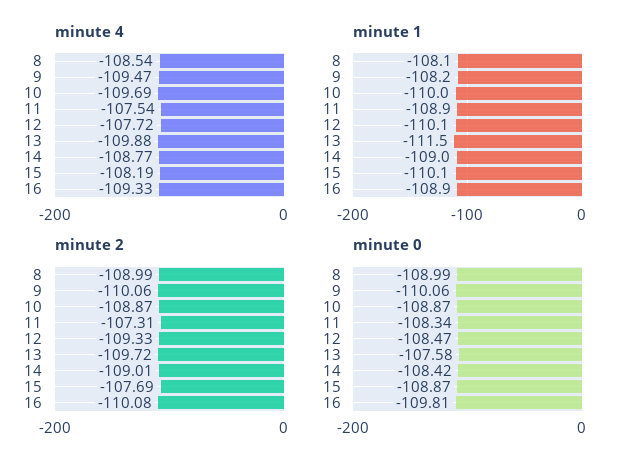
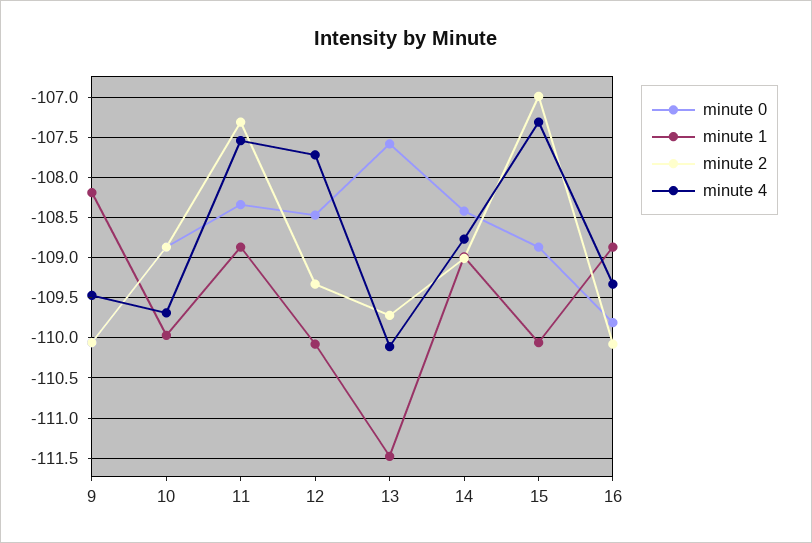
  {
    "minute 4": {
-     "8": -108.54,
      "9": -109.47,
      "10": -109.69,
      "11": -107.54,
      "12": -107.72,
-     "13": -109.88,
+     "13": -110.1,
      "14": -108.77,
-     "15": -108.19,
+     "15": -107.3,
      "16": -109.33
    },
    "minute 1": {
-     "8": -108.1,
      "9": -108.2,
      "10": -110,
      "11": -108.9,
      "12": -110.1,
      "13": -111.5,
      "14": -109,
      "15": -110.1,
      "16": -108.9
    },
    "minute 2": {
-     "8": -108.99,
      "9": -110.06,
      "10": -108.87,
      "11": -107.31,
      "12": -109.33,
      "13": -109.72,
      "14": -109.01,
-     "15": -107.69,
+     "15": -107,
      "16": -110.08
    },
    "minute 0": {
-     "8": -108.99,
      "9": -110.06,
      "10": -108.87,
      "11": -108.34,
      "12": -108.47,
      "13": -107.58,
      "14": -108.42,
      "15": -108.87,
      "16": -109.81
    }
  }

